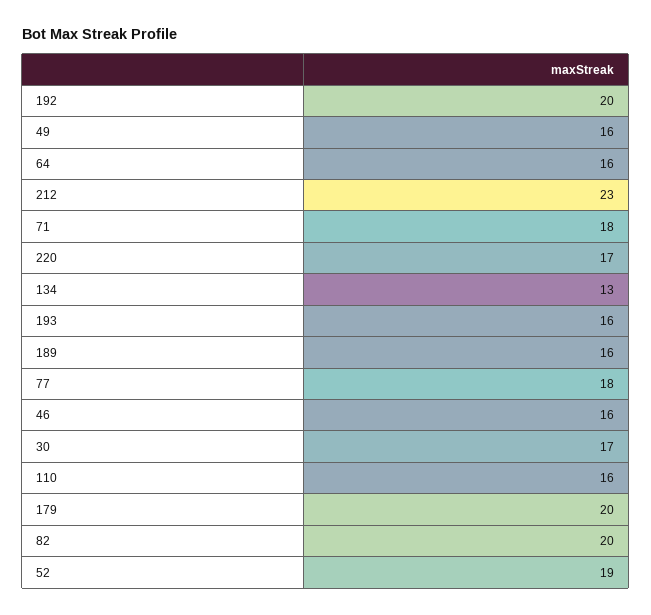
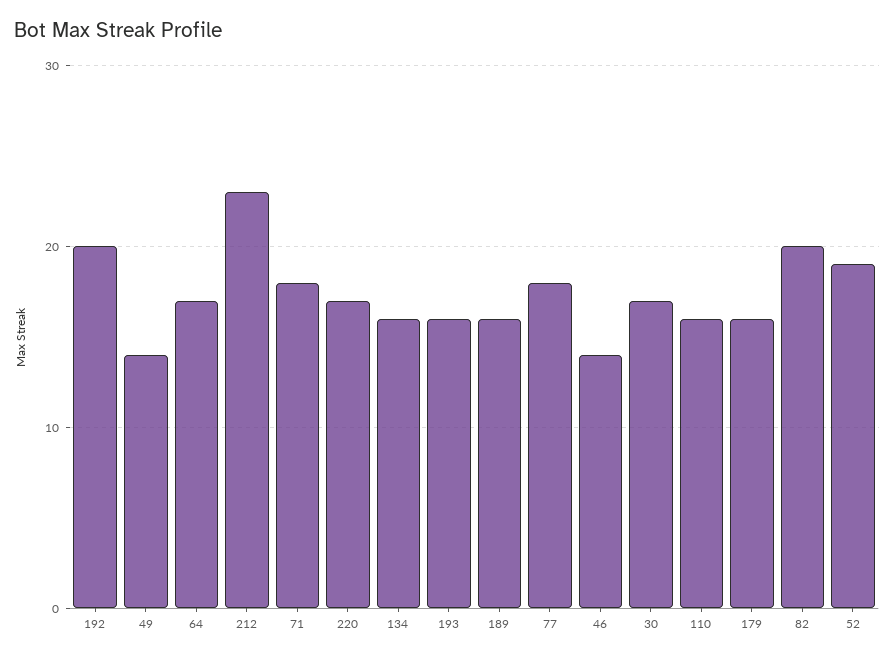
  {
    "192": 20,
-   "49": 16,
+   "49": 14,
-   "64": 16,
+   "64": 17,
    "212": 23,
    "71": 18,
    "220": 17,
-   "134": 13,
+   "134": 16,
    "193": 16,
    "189": 16,
    "77": 18,
-   "46": 16,
+   "46": 14,
    "30": 17,
    "110": 16,
-   "179": 20,
+   "179": 16,
    "82": 20,
    "52": 19
  }

